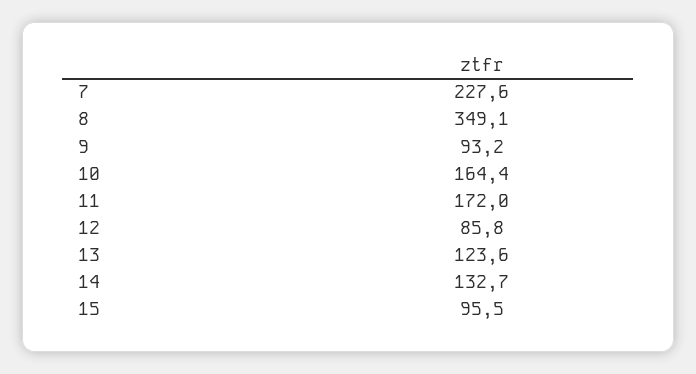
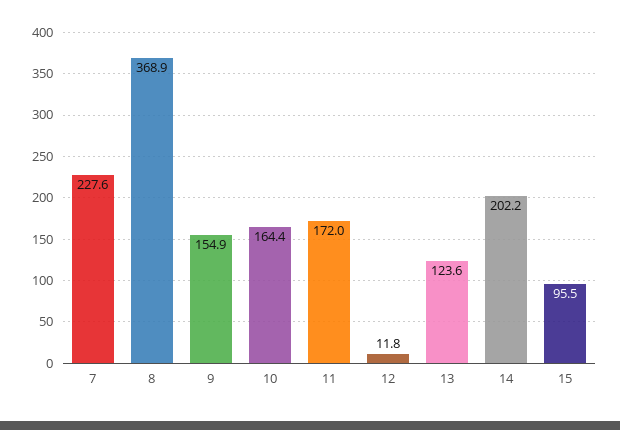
  {
    "7": 227.6,
-   "8": 349.1,
+   "8": 368.9,
-   "9": 93.2,
+   "9": 154.9,
    "10": 164.4,
    "11": 172,
-   "12": 85.8,
+   "12": 11.8,
    "13": 123.6,
-   "14": 132.7,
+   "14": 202.2,
    "15": 95.5
  }

